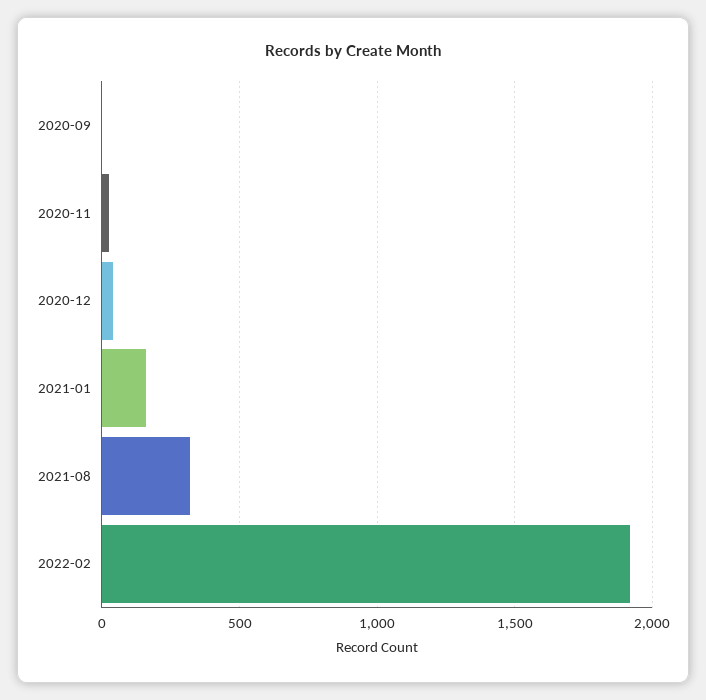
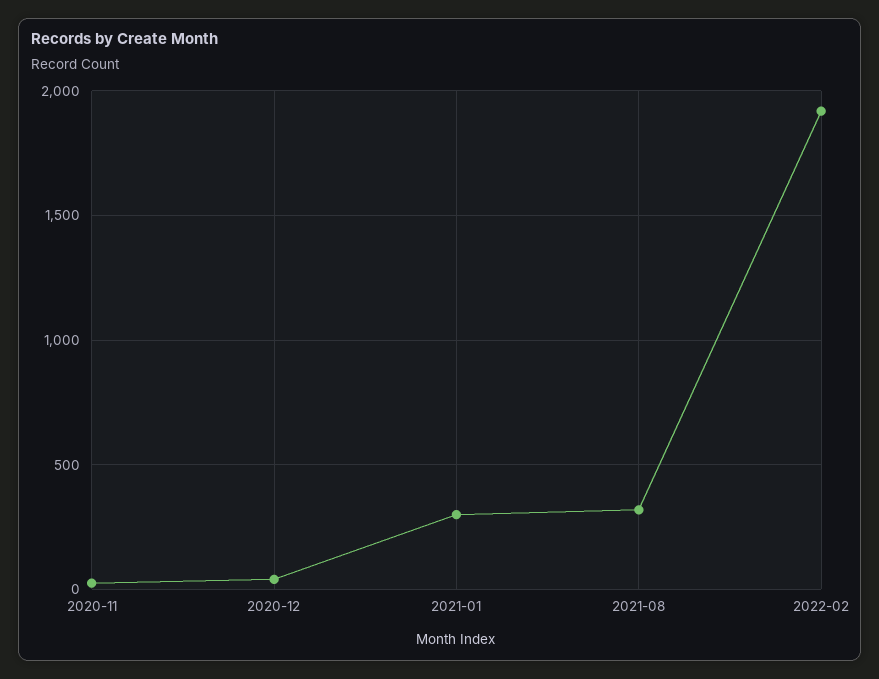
  {
-   "2020-09": 0,
    "2020-11": 50,
    "2020-12": 50,
-   "2021-01": 150,
+   "2021-01": 300,
    "2021-08": 300,
    "2022-02": 1900
  }

